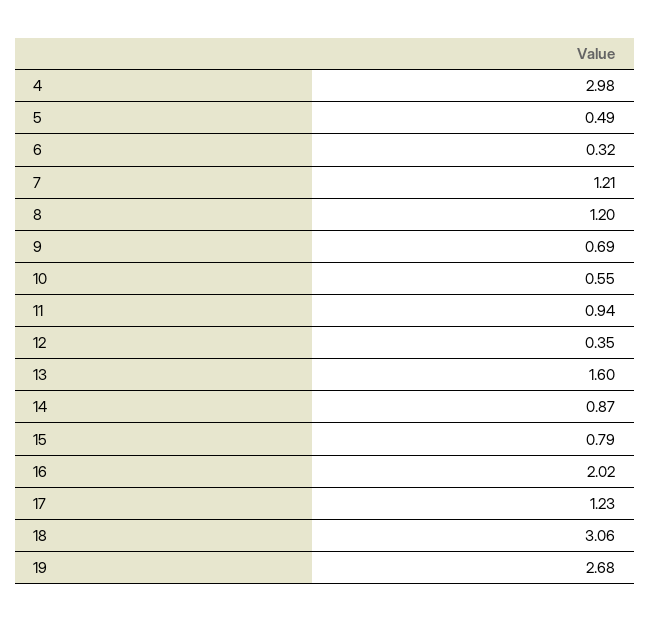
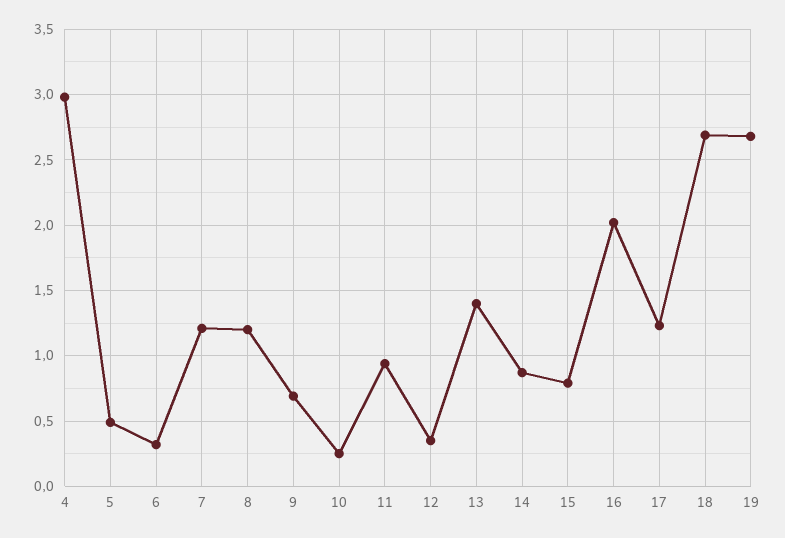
  {
    "4": 2.98,
    "5": 0.49,
    "6": 0.32,
    "7": 1.21,
    "8": 1.2,
    "9": 0.69,
-   "10": 0.55,
+   "10": 0.25,
    "11": 0.94,
    "12": 0.35,
-   "13": 1.6,
+   "13": 1.4,
    "14": 0.87,
    "15": 0.79,
    "16": 2.02,
    "17": 1.23,
-   "18": 3.06,
+   "18": 2.7,
    "19": 2.68
  }

